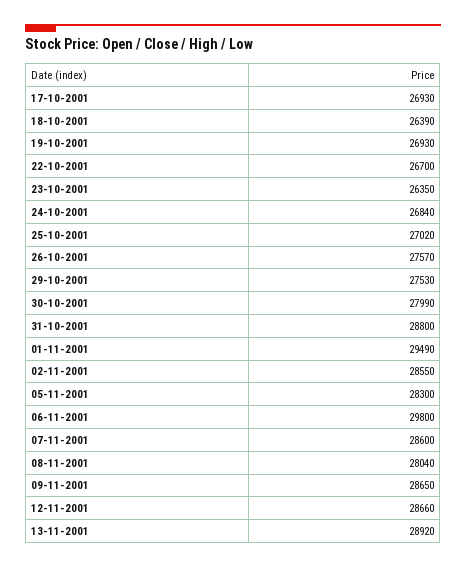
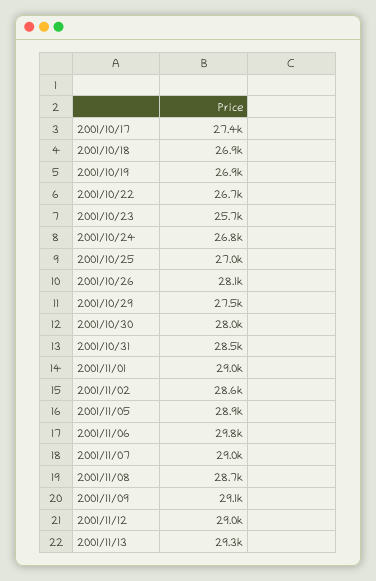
  {
-   "17-10-2001": 26930,
+   "17-10-2001": 27400,
-   "18-10-2001": 26390,
+   "18-10-2001": 26900,
    "19-10-2001": 26930,
    "22-10-2001": 26700,
-   "23-10-2001": 26350,
+   "23-10-2001": 25700,
    "24-10-2001": 26840,
    "25-10-2001": 27020,
-   "26-10-2001": 27570,
+   "26-10-2001": 28100,
    "29-10-2001": 27530,
    "30-10-2001": 27990,
-   "31-10-2001": 28800,
+   "31-10-2001": 28500,
-   "01-11-2001": 29490,
+   "01-11-2001": 29000,
    "02-11-2001": 28550,
-   "05-11-2001": 28300,
+   "05-11-2001": 28900,
    "06-11-2001": 29800,
-   "07-11-2001": 28600,
+   "07-11-2001": 29000,
-   "08-11-2001": 28040,
+   "08-11-2001": 28700,
-   "09-11-2001": 28650,
+   "09-11-2001": 29100,
-   "12-11-2001": 28660,
+   "12-11-2001": 29000,
-   "13-11-2001": 28920
+   "13-11-2001": 29300
  }

